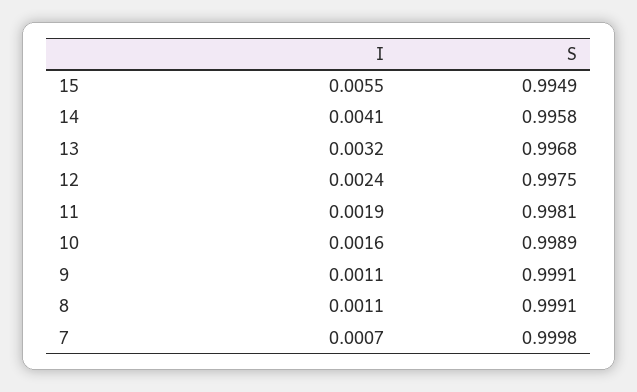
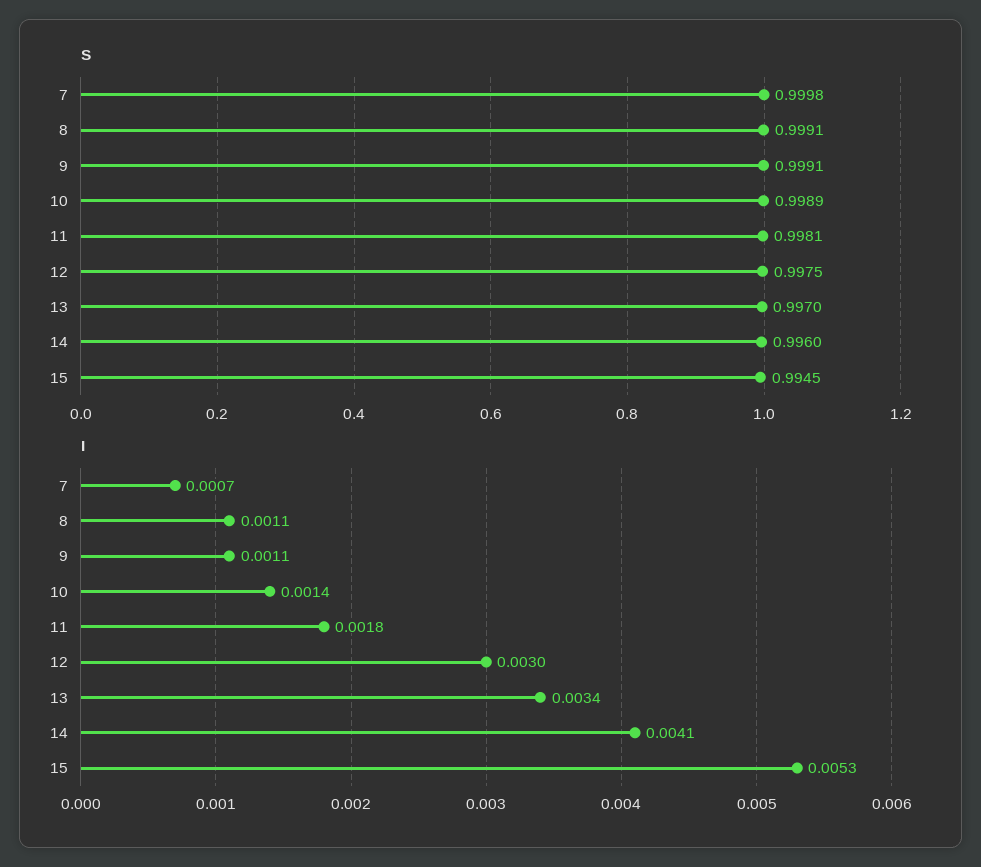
  {
    "I": {
-     "15": 0.0055,
+     "15": 0.0053,
      "14": 0.0041,
-     "13": 0.0032,
+     "13": 0.0034,
-     "12": 0.0024,
+     "12": 0.003,
-     "11": 0.0019,
+     "11": 0.0018,
-     "10": 0.0016,
+     "10": 0.0014,
      "9": 0.0011,
      "8": 0.0011,
      "7": 0.0007
    },
    "S": {
-     "15": 0.9949,
+     "15": 0.9945,
-     "14": 0.9958,
+     "14": 0.996,
-     "13": 0.9968,
+     "13": 0.997,
      "12": 0.9975,
      "11": 0.9981,
      "10": 0.9989,
      "9": 0.9991,
      "8": 0.9991,
      "7": 0.9998
    }
  }

